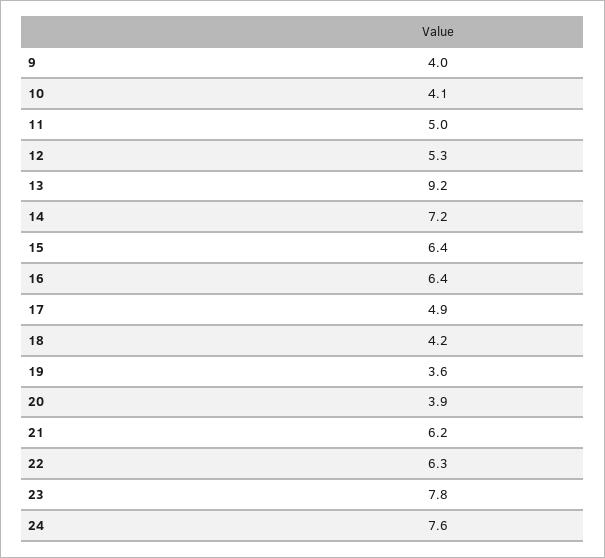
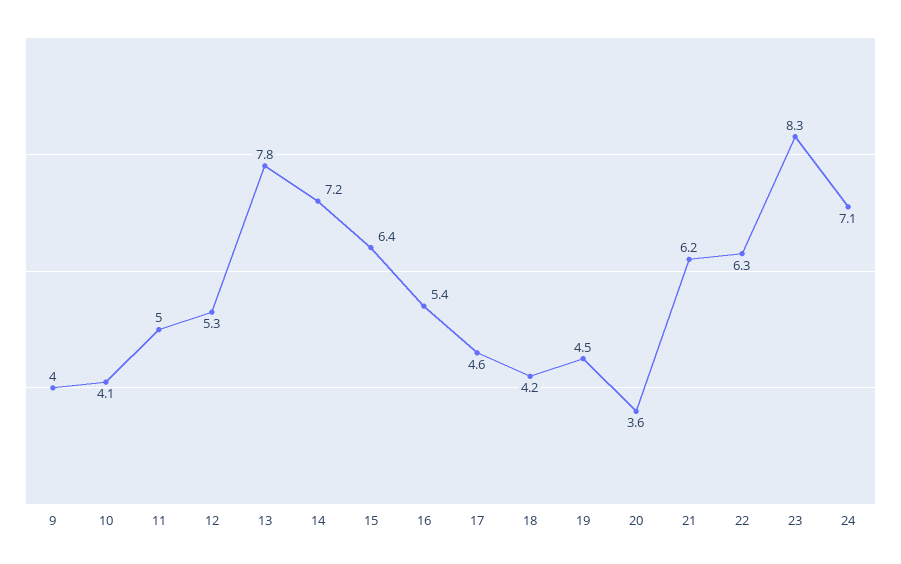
  {
    "9": 4,
    "10": 4.1,
    "11": 5,
    "12": 5.3,
-   "13": 9.2,
+   "13": 7.8,
    "14": 7.2,
    "15": 6.4,
-   "16": 6.4,
+   "16": 5.4,
-   "17": 4.9,
+   "17": 4.6,
    "18": 4.2,
-   "19": 3.6,
+   "19": 4.5,
-   "20": 3.9,
+   "20": 3.6,
    "21": 6.2,
    "22": 6.3,
-   "23": 7.8,
+   "23": 8.3,
-   "24": 7.6
+   "24": 7.1
  }

